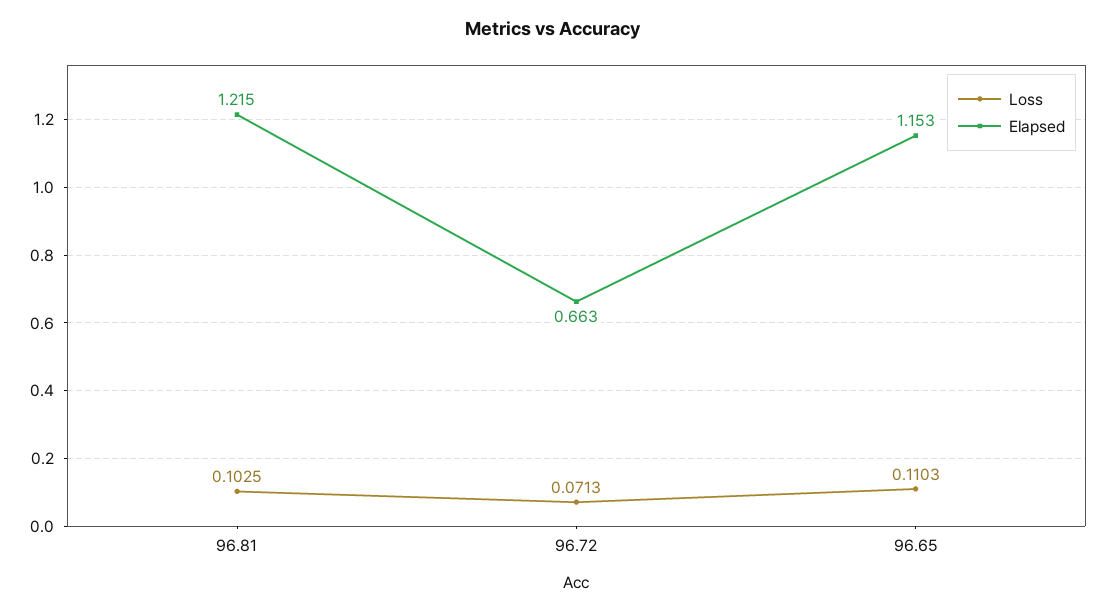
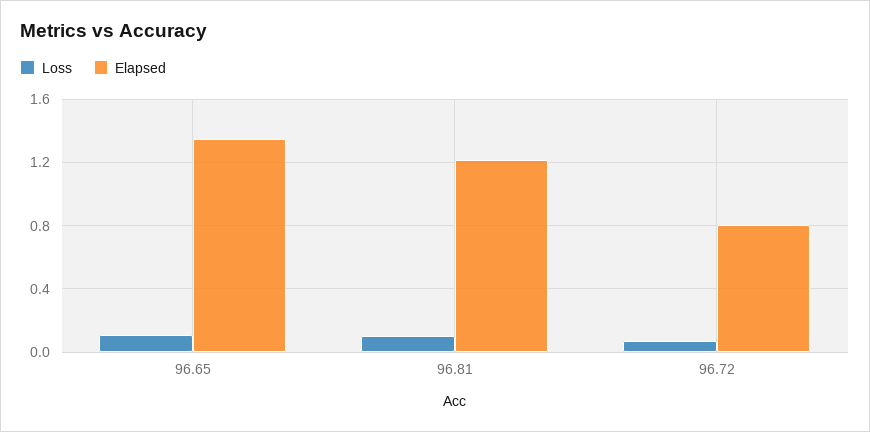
  {
    "Loss": {
      "96.81": 0.1025,
      "96.72": 0.0713,
      "96.65": 0.1103
    },
    "Elapsed": {
      "96.81": 1.215,
-     "96.72": 0.663,
+     "96.72": 0.8,
-     "96.65": 1.153
+     "96.65": 1.35
    }
  }

